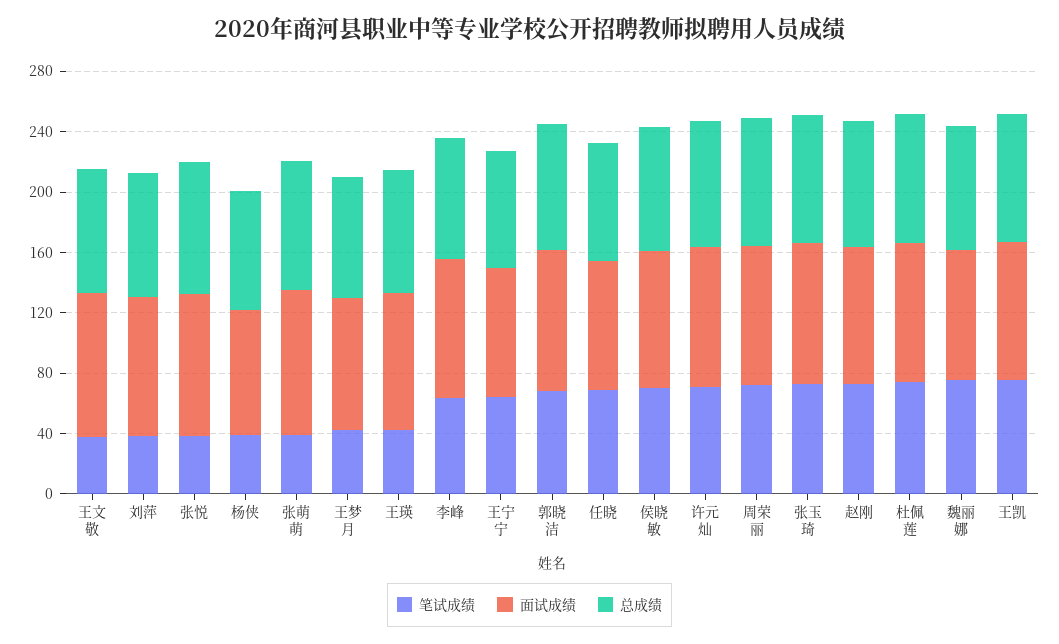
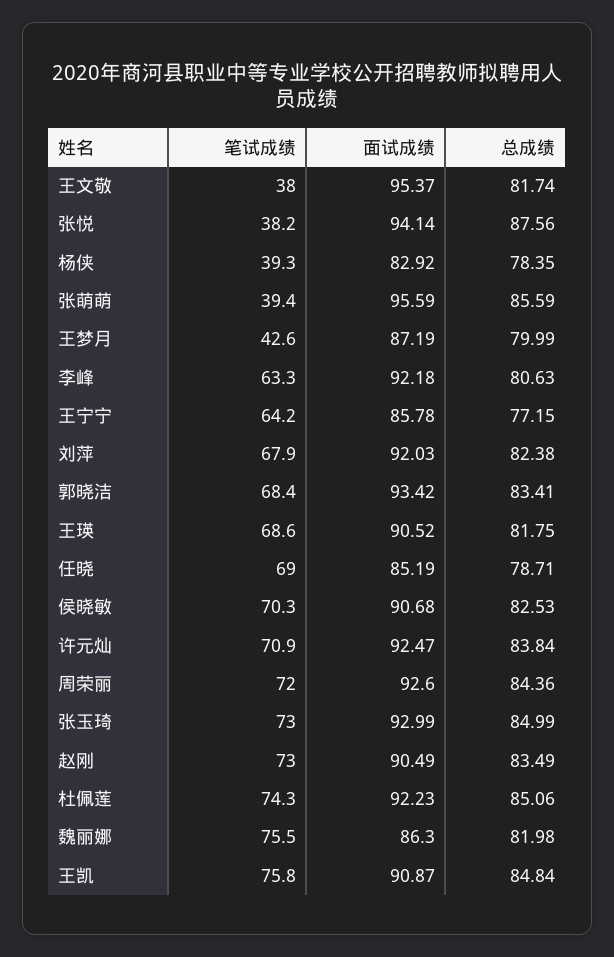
  {
    "笔试成绩": {
      "王文敬": 38,
-     "刘萍": 40,
+     "刘萍": 67.9,
      "张悦": 38.2,
      "杨侠": 39.3,
      "张萌萌": 39.4,
      "王梦月": 42.6,
-     "王瑛": 40,
+     "王瑛": 68.6,
      "李峰": 63.3,
      "王宁宁": 64.2,
      "郭晓洁": 68.4,
      "任晓": 69,
      "侯晓敏": 70.3,
      "许元灿": 70.9,
      "周荣丽": 72,
      "张玉琦": 73,
      "赵刚": 73,
      "杜佩莲": 74.3,
      "魏丽娜": 75.5,
      "王凯": 75.8
    },
    "面试成绩": {
      "王文敬": 95.37,
      "刘萍": 92.03,
      "张悦": 94.14,
      "杨侠": 82.92,
      "张萌萌": 95.59,
      "王梦月": 87.19,
      "王瑛": 90.52,
      "李峰": 92.18,
      "王宁宁": 85.78,
      "郭晓洁": 93.42,
      "任晓": 85.19,
      "侯晓敏": 90.68,
      "许元灿": 92.47,
      "周荣丽": 92.6,
      "张玉琦": 92.99,
      "赵刚": 90.49,
      "杜佩莲": 92.23,
      "魏丽娜": 86.3,
      "王凯": 90.87
    },
    "总成绩": {
      "王文敬": 81.74,
      "刘萍": 82.38,
      "张悦": 87.56,
      "杨侠": 78.35,
      "张萌萌": 85.59,
      "王梦月": 79.99,
      "王瑛": 81.75,
      "李峰": 80.63,
      "王宁宁": 77.15,
      "郭晓洁": 83.41,
      "任晓": 78.71,
      "侯晓敏": 82.53,
      "许元灿": 83.84,
      "周荣丽": 84.36,
      "张玉琦": 84.99,
      "赵刚": 83.49,
      "杜佩莲": 85.06,
      "魏丽娜": 81.98,
      "王凯": 84.84
    }
  }

